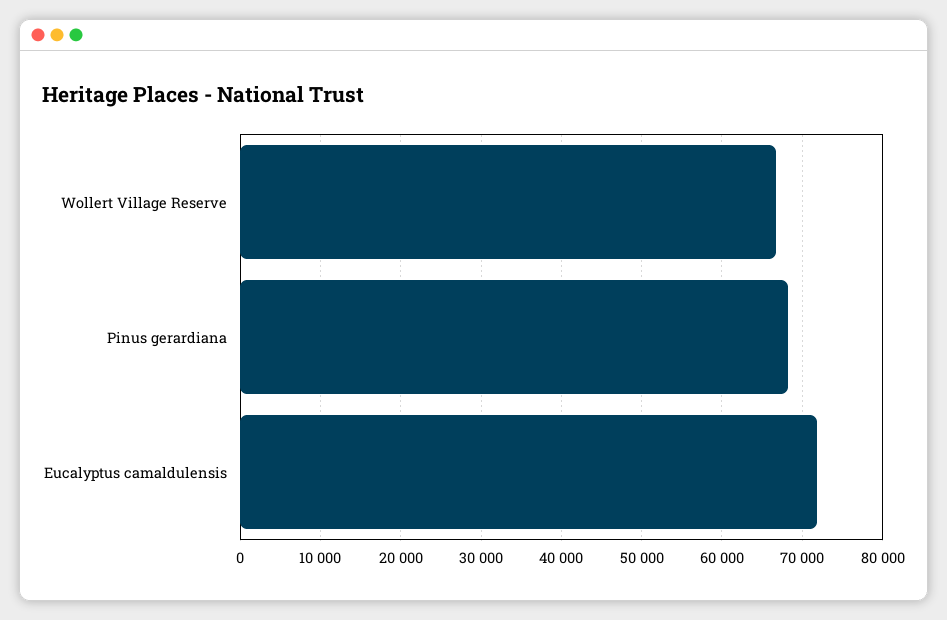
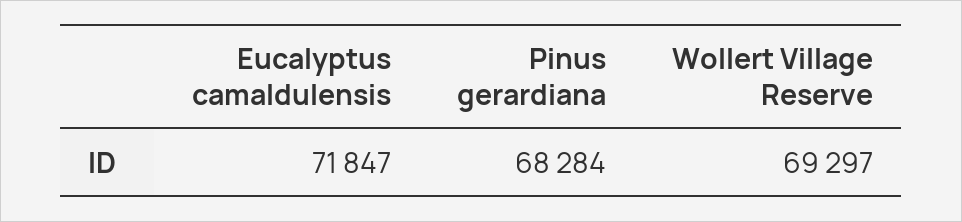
  {
-   "Wollert Village Reserve": 67000,
+   "Wollert Village Reserve": 69297,
    "Pinus gerardiana": 68284,
    "Eucalyptus camaldulensis": 71847
  }

